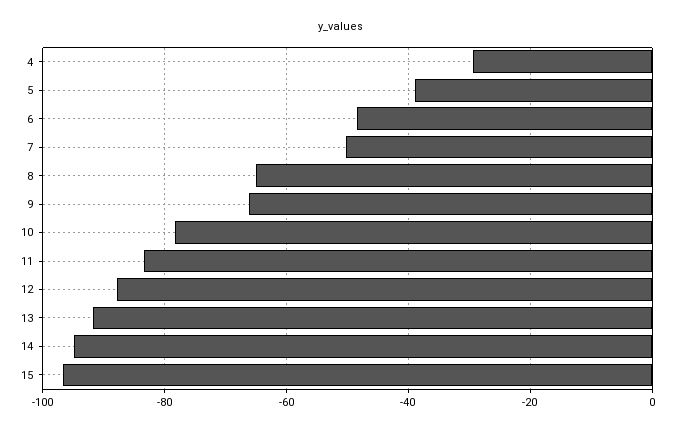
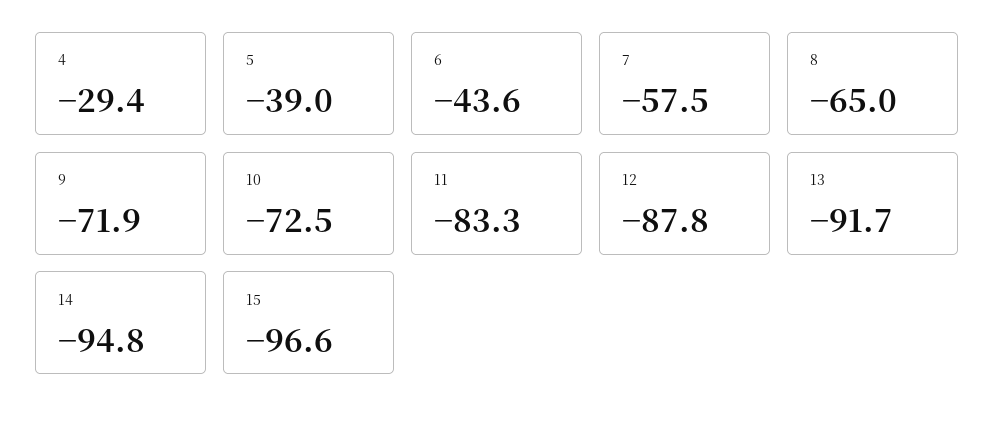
  {
    "4": -29.4,
    "5": -39,
-   "6": -48,
+   "6": -43.6,
-   "7": -50,
+   "7": -57.5,
    "8": -65,
-   "9": -66,
+   "9": -71.9,
-   "10": -78,
+   "10": -72.5,
    "11": -83.3,
    "12": -87.8,
    "13": -91.7,
    "14": -94.8,
    "15": -96.6
  }

